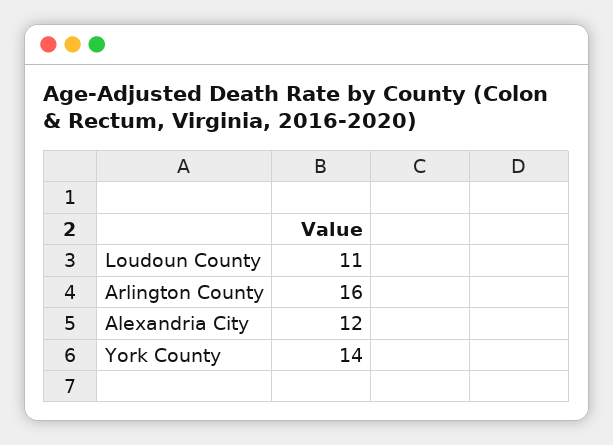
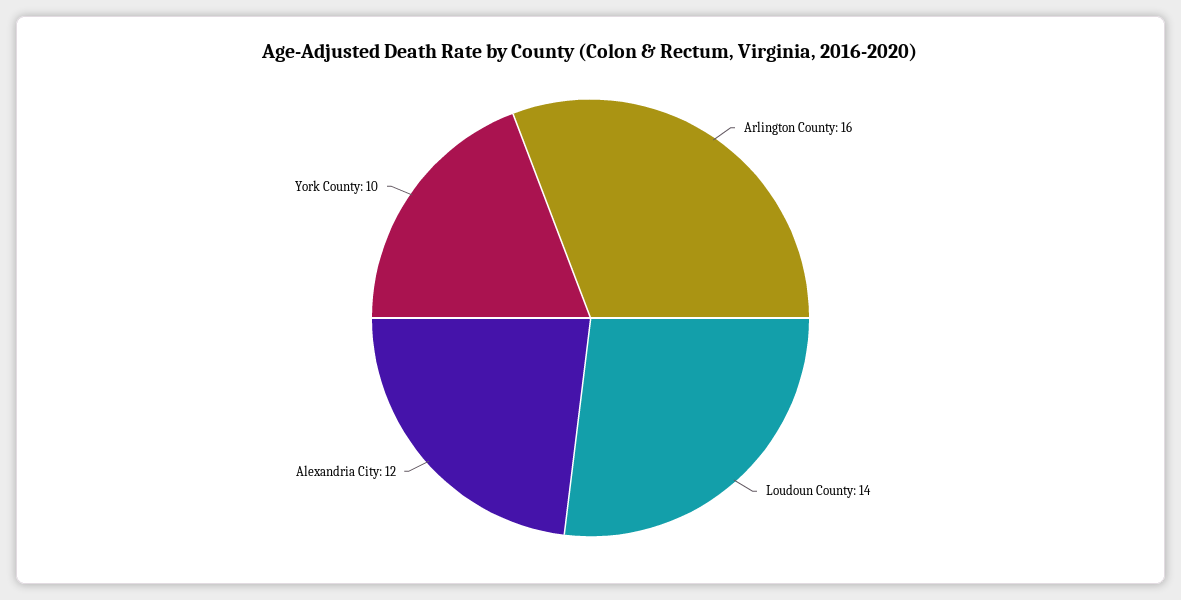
  {
-   "Loudoun County": 11,
+   "Loudoun County": 14,
    "Arlington County": 16,
    "Alexandria City": 12,
-   "York County": 14
+   "York County": 10
  }

